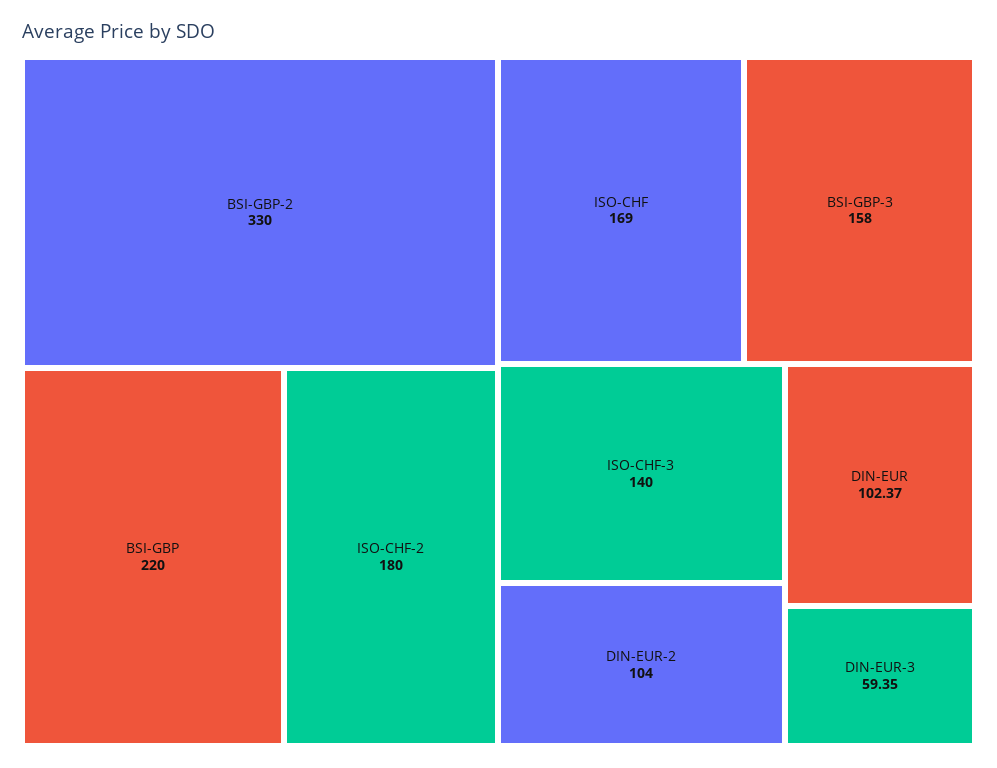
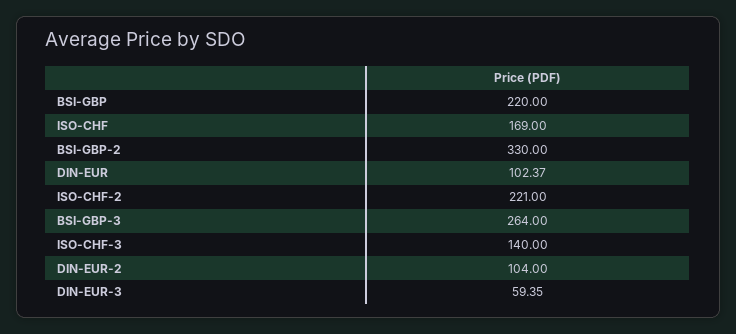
  {
    "BSI-GBP-2": 330,
    "BSI-GBP": 220,
-   "ISO-CHF-2": 180,
+   "ISO-CHF-2": 221,
    "ISO-CHF": 169,
-   "BSI-GBP-3": 158,
+   "BSI-GBP-3": 264,
    "ISO-CHF-3": 140,
    "DIN-EUR-2": 104,
    "DIN-EUR": 102.37,
    "DIN-EUR-3": 59.35
  }

